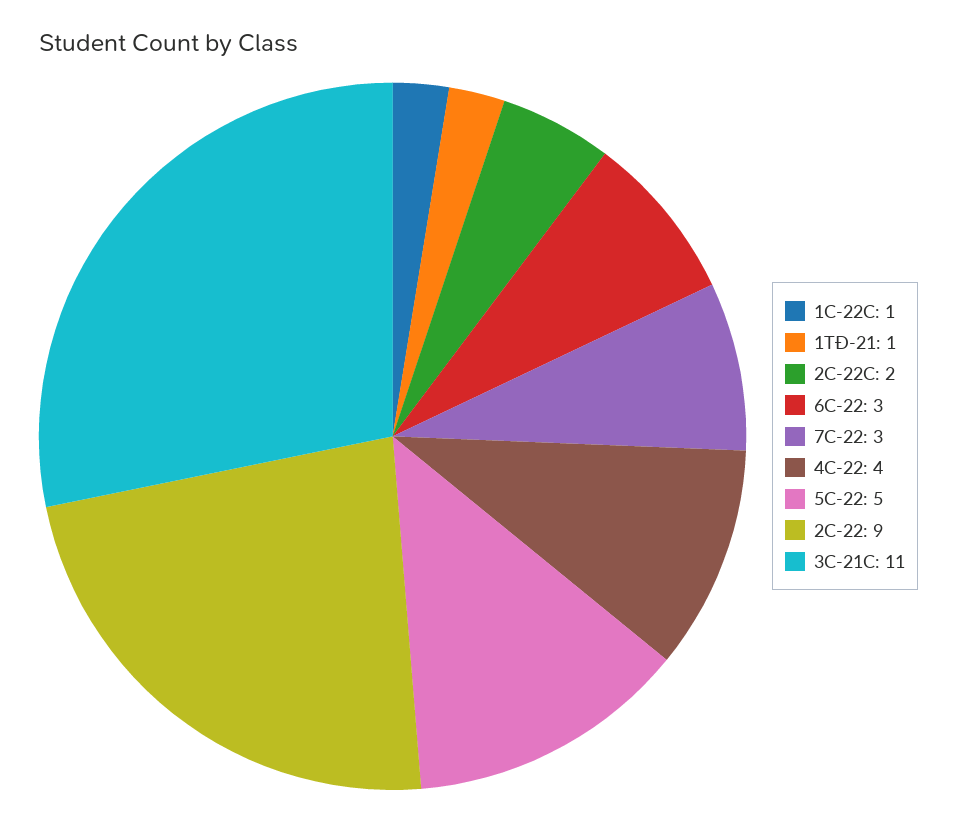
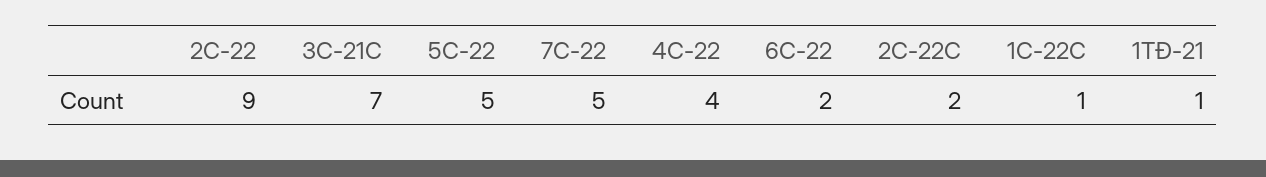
  {
    "1C-22C": 1,
    "1TĐ-21": 1,
    "2C-22C": 2,
-   "6C-22": 3,
+   "6C-22": 2,
-   "7C-22": 3,
+   "7C-22": 5,
    "4C-22": 4,
    "5C-22": 5,
    "2C-22": 9,
-   "3C-21C": 11
+   "3C-21C": 7
  }

